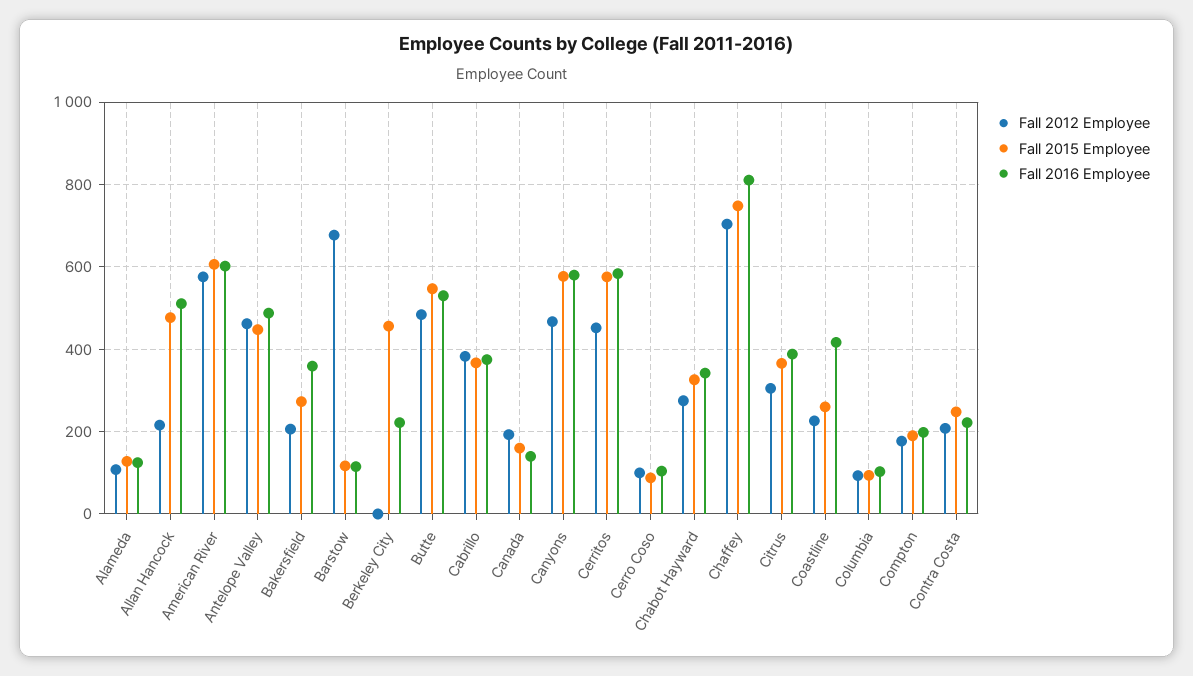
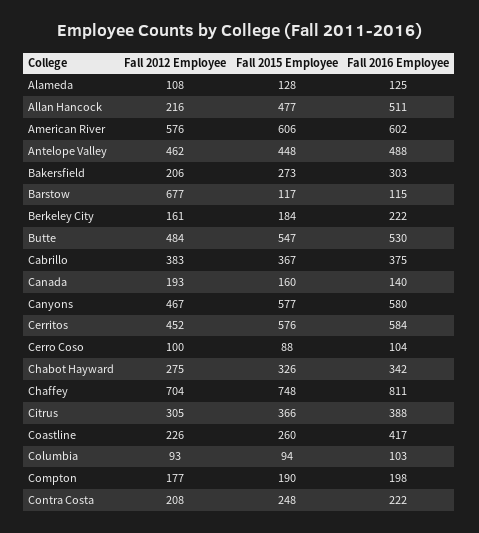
  {
    "Fall 2012 Employee": {
      "Alameda": 108,
      "Allan Hancock": 216,
      "American River": 576,
      "Antelope Valley": 462,
      "Bakersfield": 206,
      "Barstow": 677,
-     "Berkeley City": 0,
+     "Berkeley City": 161,
      "Butte": 484,
      "Cabrillo": 383,
      "Canada": 193,
      "Canyons": 467,
      "Cerritos": 452,
      "Cerro Coso": 100,
      "Chabot Hayward": 275,
      "Chaffey": 704,
      "Citrus": 305,
      "Coastline": 226,
      "Columbia": 93,
      "Compton": 177,
      "Contra Costa": 208
    },
    "Fall 2015 Employee": {
      "Alameda": 128,
      "Allan Hancock": 477,
      "American River": 606,
      "Antelope Valley": 448,
      "Bakersfield": 273,
      "Barstow": 117,
-     "Berkeley City": 460,
+     "Berkeley City": 184,
      "Butte": 547,
      "Cabrillo": 367,
      "Canada": 160,
      "Canyons": 577,
      "Cerritos": 576,
      "Cerro Coso": 88,
      "Chabot Hayward": 326,
      "Chaffey": 748,
      "Citrus": 366,
      "Coastline": 260,
      "Columbia": 94,
      "Compton": 190,
      "Contra Costa": 248
    },
    "Fall 2016 Employee": {
      "Alameda": 125,
      "Allan Hancock": 511,
      "American River": 602,
      "Antelope Valley": 488,
-     "Bakersfield": 360,
+     "Bakersfield": 303,
      "Barstow": 115,
      "Berkeley City": 222,
      "Butte": 530,
      "Cabrillo": 375,
      "Canada": 140,
      "Canyons": 580,
      "Cerritos": 584,
      "Cerro Coso": 104,
      "Chabot Hayward": 342,
      "Chaffey": 811,
      "Citrus": 388,
      "Coastline": 417,
      "Columbia": 103,
      "Compton": 198,
      "Contra Costa": 222
    }
  }

